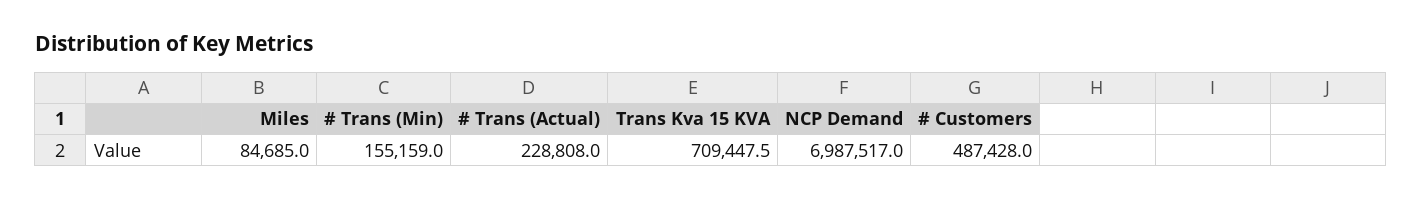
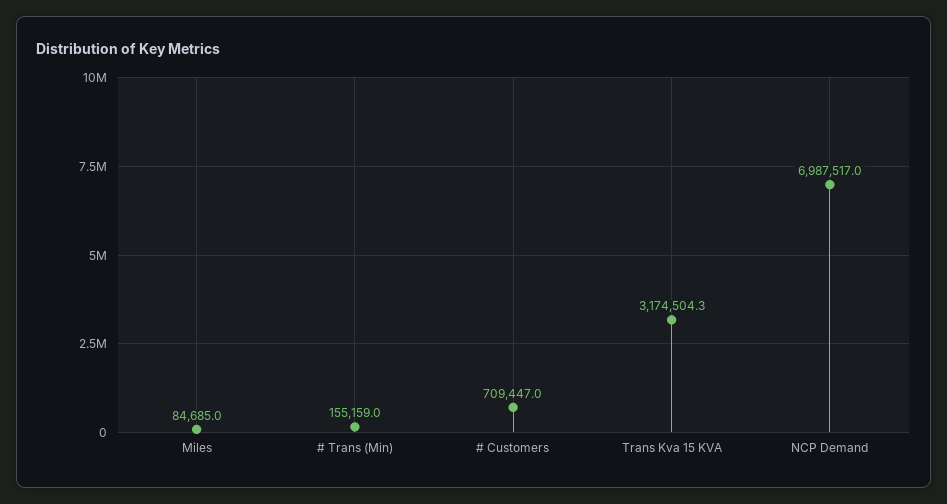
  {
    "Miles": 84685,
    "# Trans (Min)": 155159,
-   "# Trans (Actual)": 228808,
-   "Trans Kva 15 KVA": 709447.5,
+   "Trans Kva 15 KVA": 3174504.3,
    "NCP Demand": 6987517,
-   "# Customers": 487428
+   "# Customers": 709447
  }

